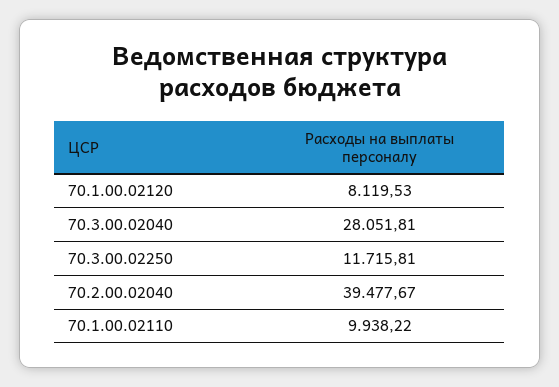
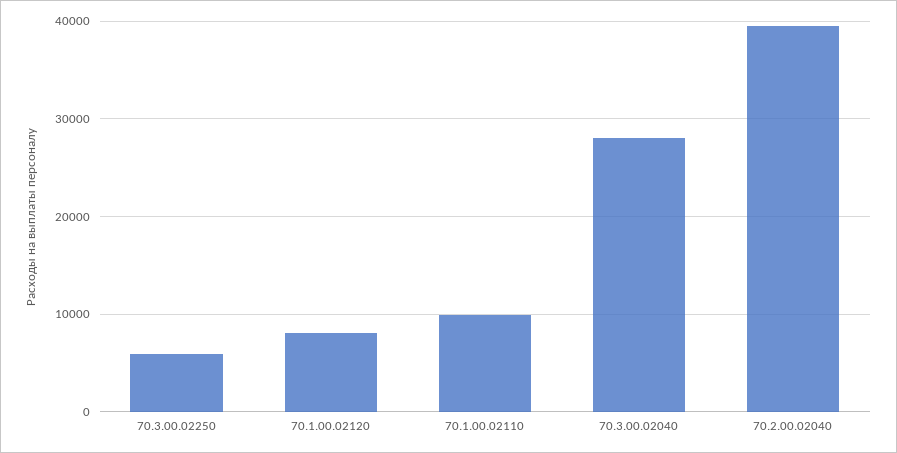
  {
    "70.1.00.02120": 8119.53,
    "70.3.00.02040": 28051.81,
-   "70.3.00.02250": 11715.81,
+   "70.3.00.02250": 6000,
    "70.2.00.02040": 39477.67,
    "70.1.00.02110": 9938.22
  }

